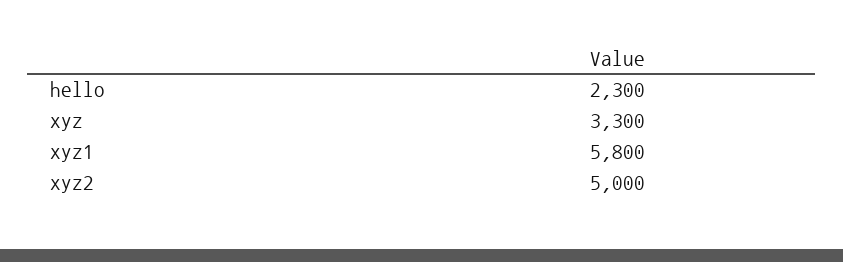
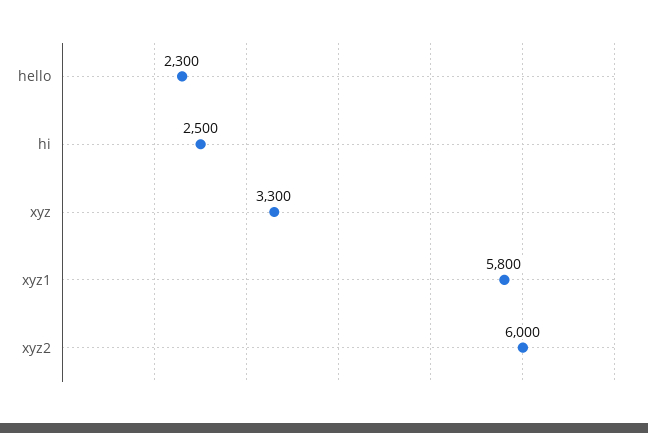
  {
    "hello": 2300,
    "xyz": 3300,
    "xyz1": 5800,
-   "xyz2": 5000
+   "xyz2": 6000,
+   "hi": 2500
  }

